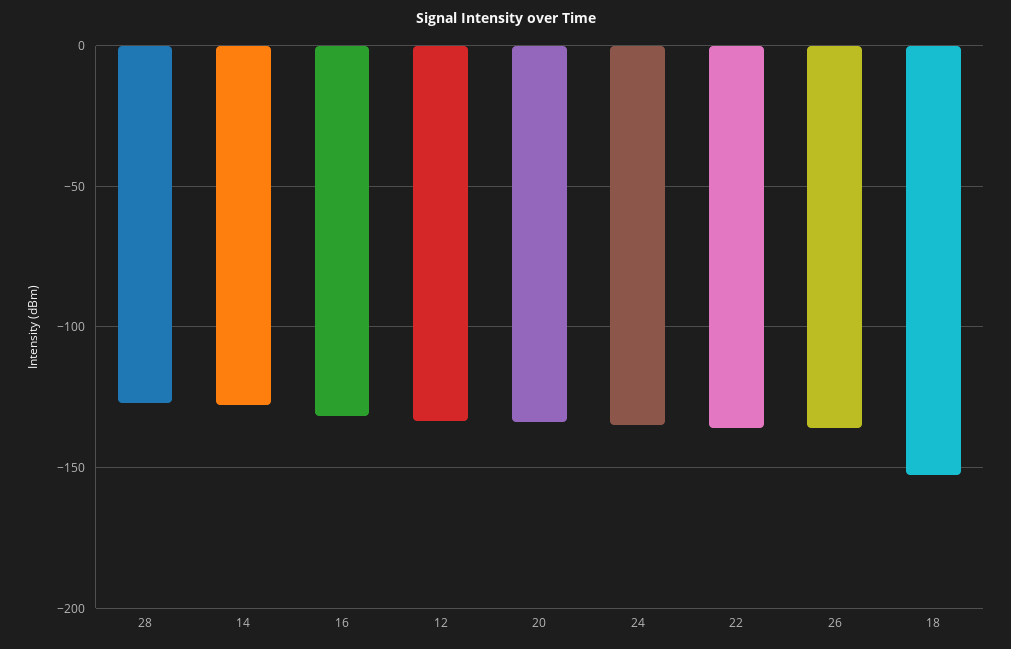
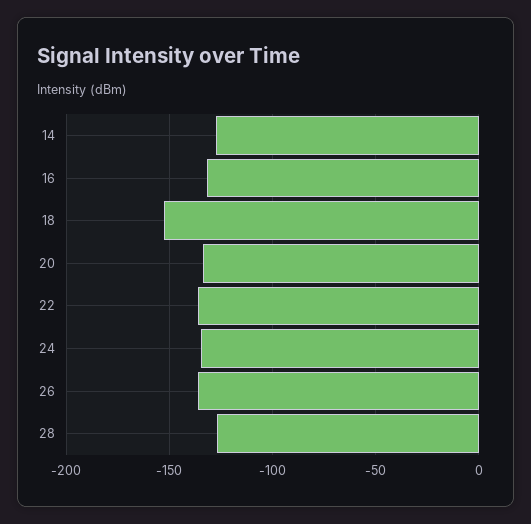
  {
    "28": -125,
    "14": -130,
    "16": -130,
-   "12": -135,
    "20": -135,
    "24": -135,
    "22": -135,
    "26": -135,
    "18": -155
  }

